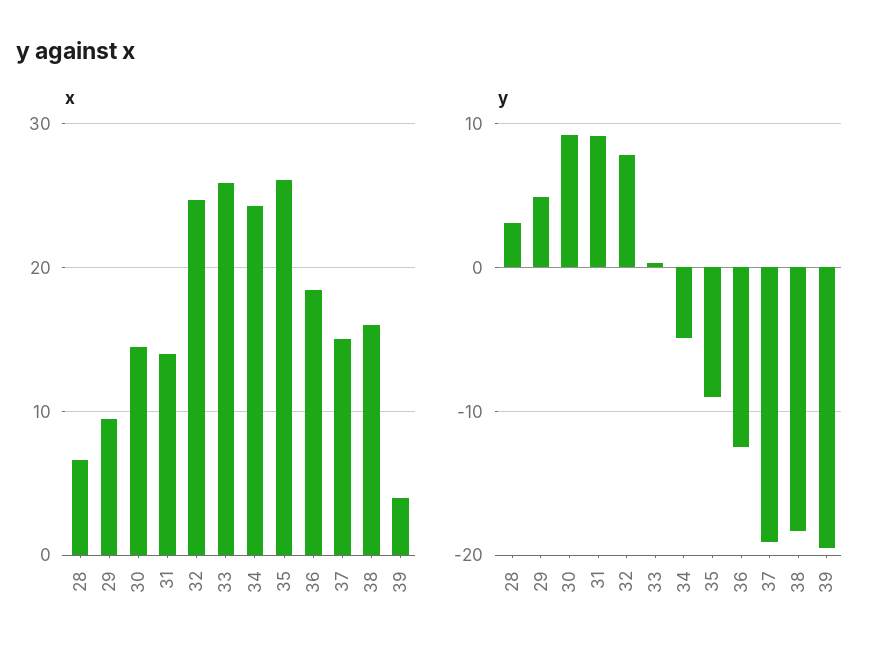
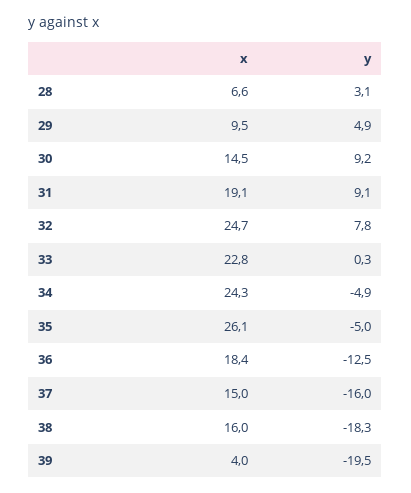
  {
    "x": {
      "28": 6.6,
      "29": 9.5,
      "30": 14.5,
-     "31": 14,
+     "31": 19.1,
      "32": 24.7,
-     "33": 26,
+     "33": 22.8,
      "34": 24.3,
      "35": 26.1,
      "36": 18.4,
      "37": 15,
      "38": 16,
      "39": 4
    },
    "y": {
      "28": 3.1,
      "29": 4.9,
      "30": 9.2,
      "31": 9.1,
      "32": 7.8,
      "33": 0.3,
      "34": -4.9,
-     "35": -9,
+     "35": -5,
      "36": -12.5,
-     "37": -19,
+     "37": -16,
      "38": -18.3,
      "39": -19.5
    }
  }

